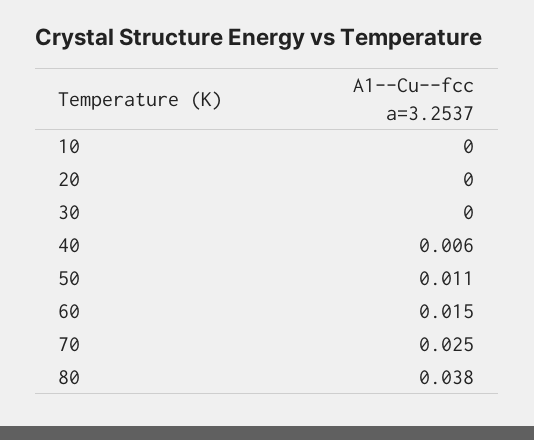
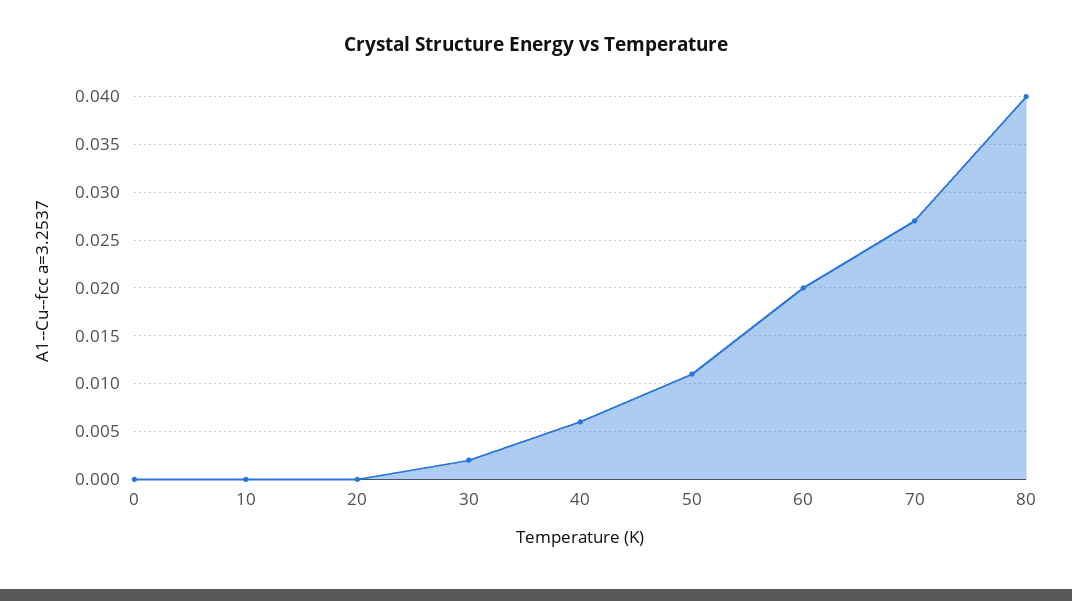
  {
    "10": 0,
    "20": 0,
-   "30": 0,
+   "30": 0.002,
    "40": 0.006,
    "50": 0.011,
-   "60": 0.015,
+   "60": 0.02,
-   "70": 0.025,
+   "70": 0.027,
-   "80": 0.038
+   "80": 0.04,
+   "0": 0
  }

